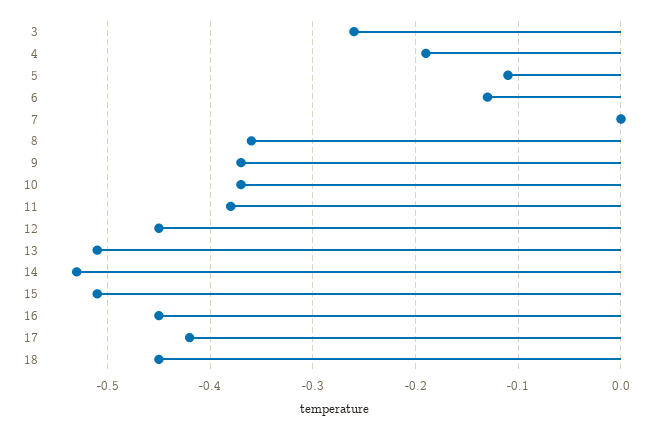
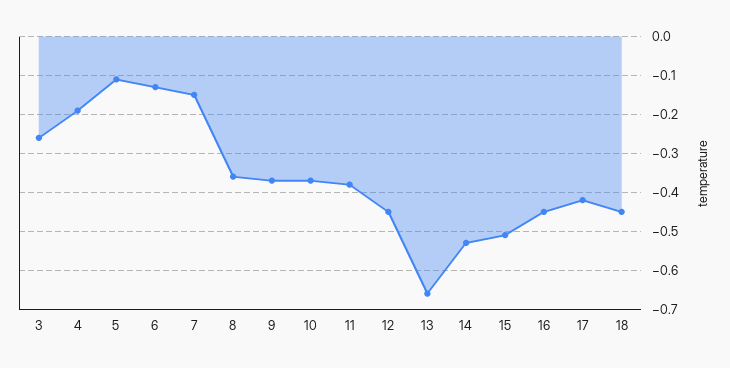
  {
    "3": -0.26,
    "4": -0.19,
    "5": -0.11,
    "6": -0.13,
-   "7": 0,
+   "7": -0.15,
    "8": -0.36,
    "9": -0.37,
    "10": -0.37,
    "11": -0.38,
    "12": -0.45,
-   "13": -0.51,
+   "13": -0.65,
    "14": -0.53,
    "15": -0.51,
    "16": -0.45,
    "17": -0.42,
    "18": -0.45
  }

